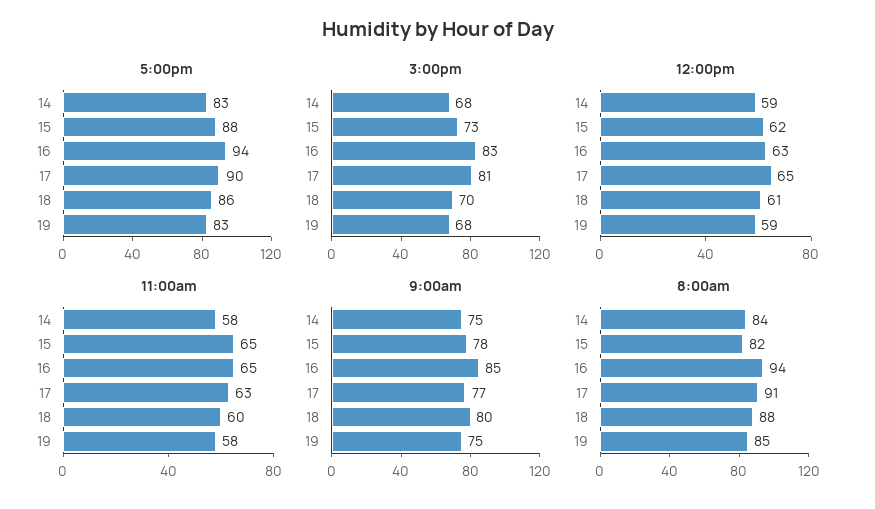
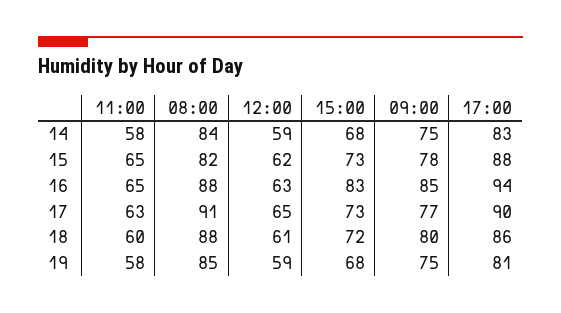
  {
    "5:00pm": {
      "14": 83,
      "15": 88,
      "16": 94,
      "17": 90,
      "18": 86,
-     "19": 83
+     "19": 81
    },
    "3:00pm": {
      "14": 68,
      "15": 73,
      "16": 83,
-     "17": 81,
+     "17": 73,
-     "18": 70,
+     "18": 72,
      "19": 68
    },
    "12:00pm": {
      "14": 59,
      "15": 62,
      "16": 63,
      "17": 65,
      "18": 61,
      "19": 59
    },
    "11:00am": {
      "14": 58,
      "15": 65,
      "16": 65,
      "17": 63,
      "18": 60,
      "19": 58
    },
    "9:00am": {
      "14": 75,
      "15": 78,
      "16": 85,
      "17": 77,
      "18": 80,
      "19": 75
    },
    "8:00am": {
      "14": 84,
      "15": 82,
-     "16": 94,
+     "16": 88,
      "17": 91,
      "18": 88,
      "19": 85
    }
  }

